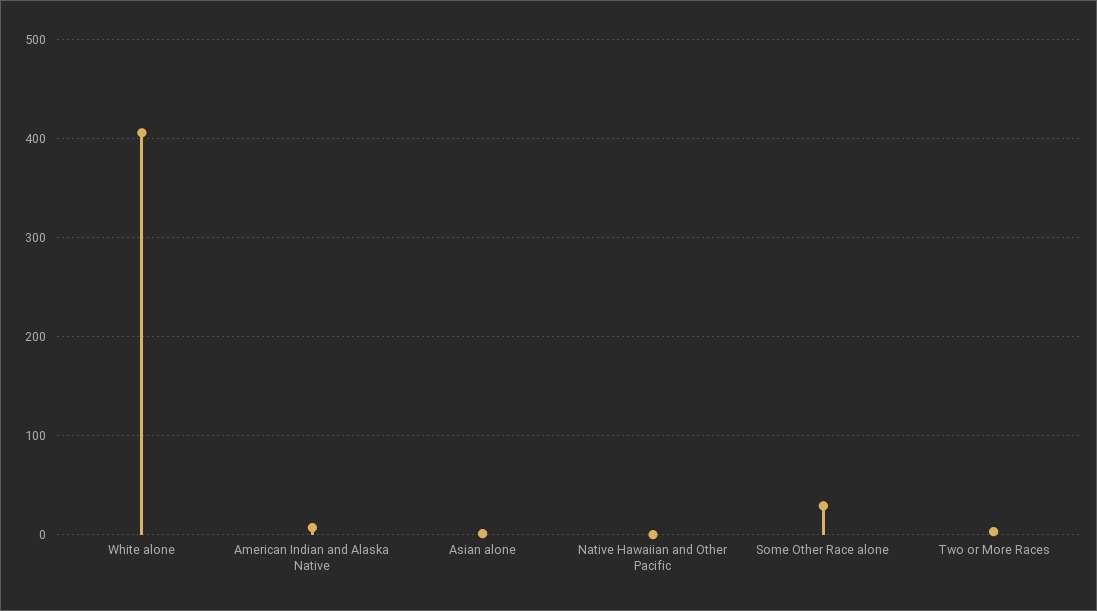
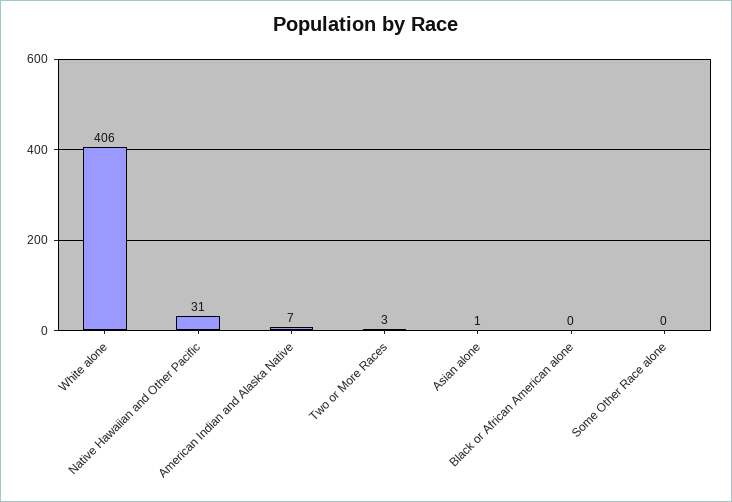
  {
    "White alone": 406,
    "American Indian and Alaska Native": 7,
    "Asian alone": 1,
-   "Native Hawaiian and Other Pacific": 0,
+   "Native Hawaiian and Other Pacific": 31,
-   "Some Other Race alone": 30,
+   "Some Other Race alone": 0,
-   "Two or More Races": 3
+   "Two or More Races": 3,
+   "Black or African American alone": 0
  }

